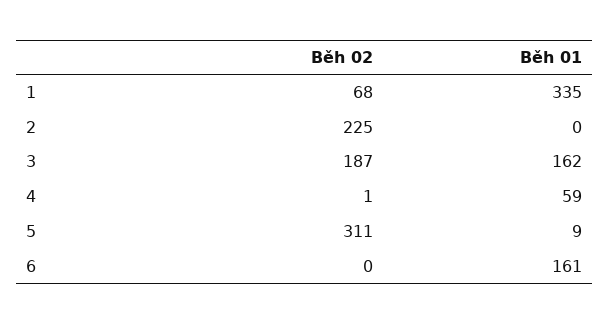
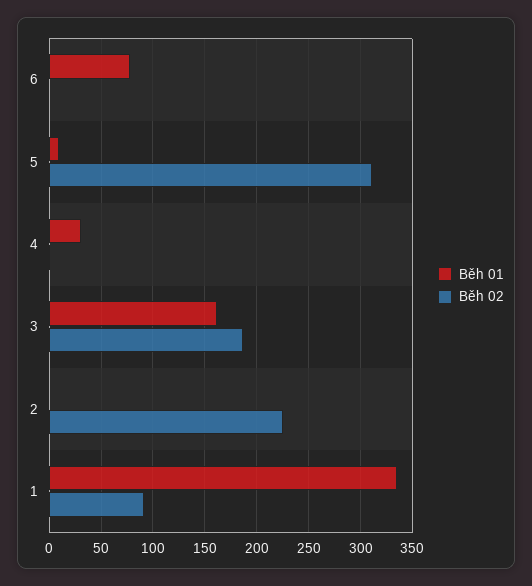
  {
    "Běh 02": {
-     "1": 68,
+     "1": 90,
      "2": 225,
      "3": 187,
      "4": 1,
      "5": 311,
      "6": 0
    },
    "Běh 01": {
      "1": 335,
      "2": 0,
      "3": 162,
-     "4": 59,
+     "4": 30,
      "5": 9,
-     "6": 161
+     "6": 80
    }
  }

